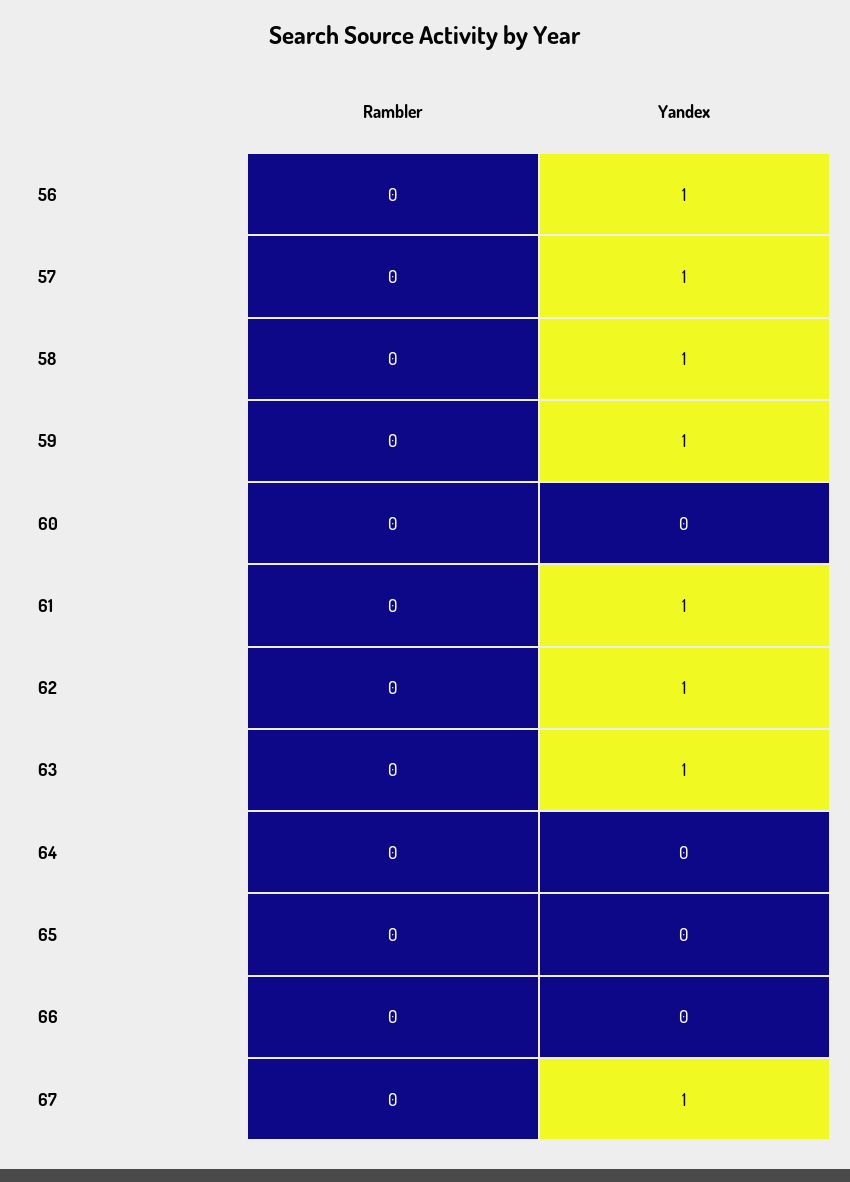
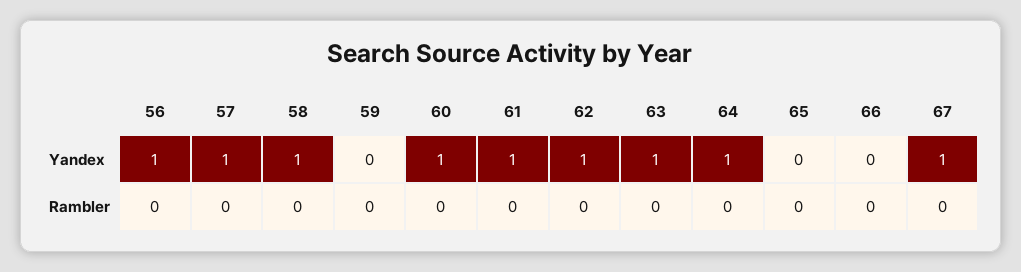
  {
    "Rambler": {
      "56": 0,
      "57": 0,
      "58": 0,
      "59": 0,
      "60": 0,
      "61": 0,
      "62": 0,
      "63": 0,
      "64": 0,
      "65": 0,
      "66": 0,
      "67": 0
    },
    "Yandex": {
      "56": 1,
      "57": 1,
      "58": 1,
-     "59": 1,
+     "59": 0,
-     "60": 0,
+     "60": 1,
      "61": 1,
      "62": 1,
      "63": 1,
-     "64": 0,
+     "64": 1,
      "65": 0,
      "66": 0,
      "67": 1
    }
  }

